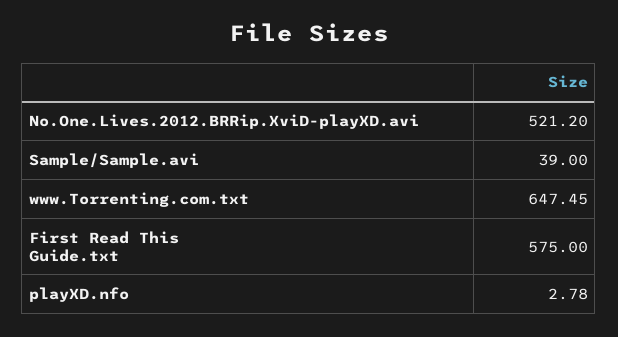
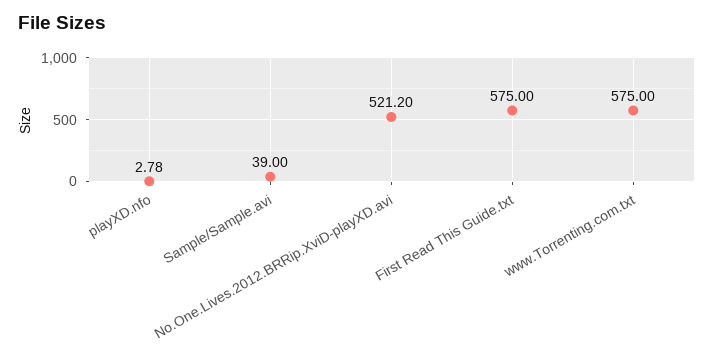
  {
    "No.One.Lives.2012.BRRip.XviD-playXD.avi": 521.2,
    "Sample/Sample.avi": 39,
-   "www.Torrenting.com.txt": 647.45,
+   "www.Torrenting.com.txt": 575,
    "First Read This Guide.txt": 575,
    "playXD.nfo": 2.78
  }

